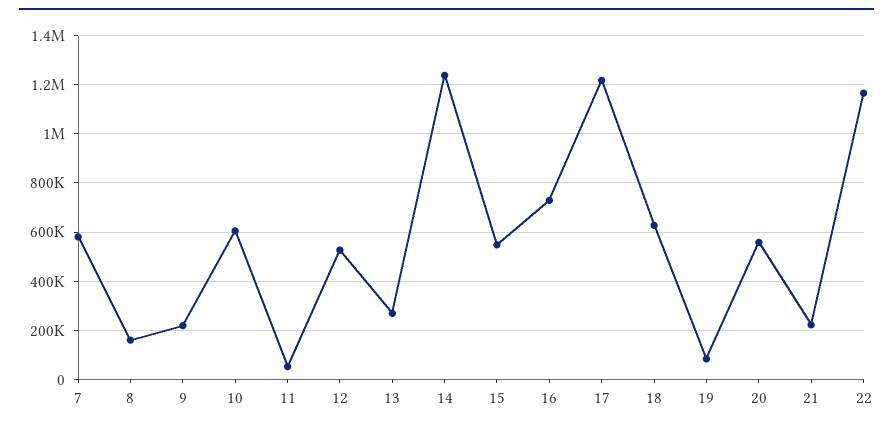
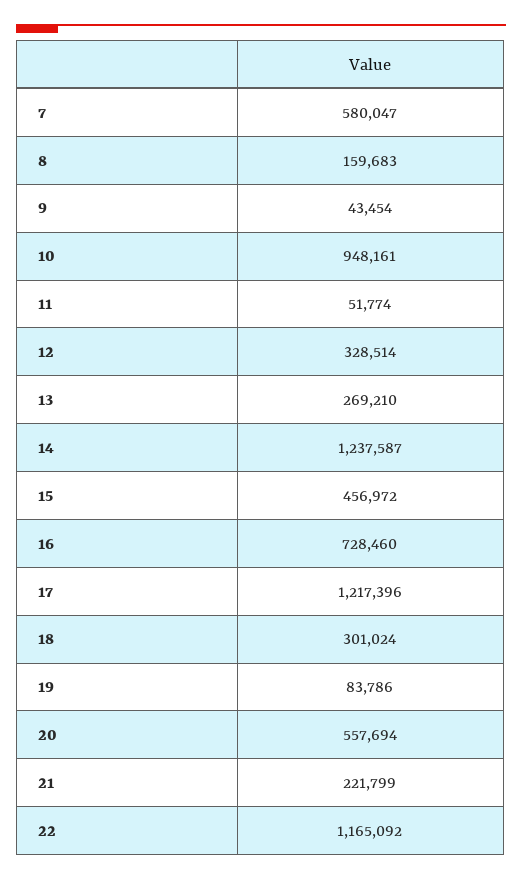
  {
    "7": 580047,
    "8": 159683,
-   "9": 225000,
+   "9": 43454,
-   "10": 600000,
+   "10": 948161,
    "11": 51774,
-   "12": 525000,
+   "12": 328514,
    "13": 269210,
    "14": 1237587,
-   "15": 550000,
+   "15": 456972,
    "16": 728460,
    "17": 1217396,
-   "18": 625000,
+   "18": 301024,
    "19": 83786,
    "20": 557694,
    "21": 221799,
    "22": 1165092
  }

